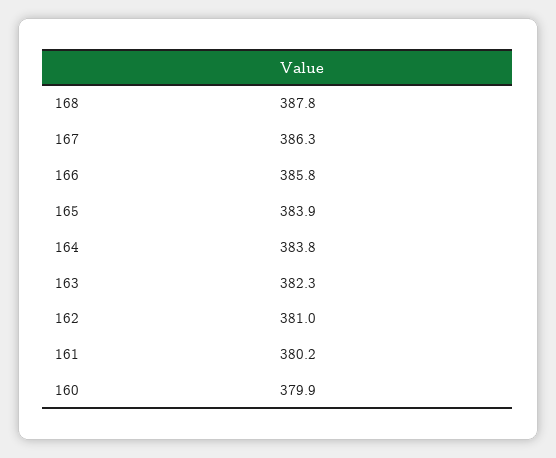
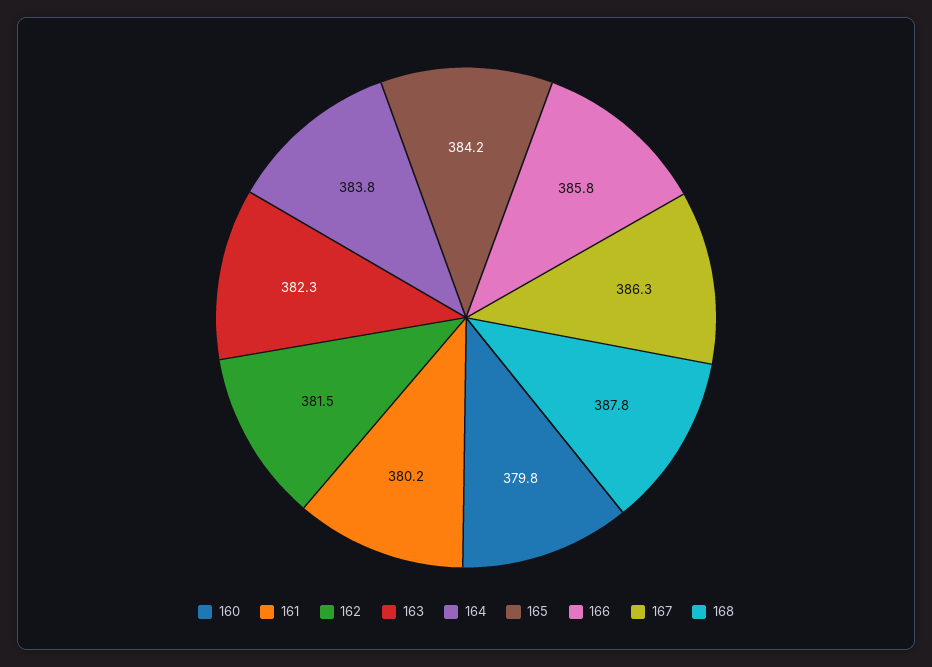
  {
    "168": 387.8,
    "167": 386.3,
    "166": 385.8,
-   "165": 383.9,
+   "165": 384.2,
    "164": 383.8,
    "163": 382.3,
-   "162": 381,
+   "162": 381.5,
    "161": 380.2,
-   "160": 379.9
+   "160": 379.8
  }

